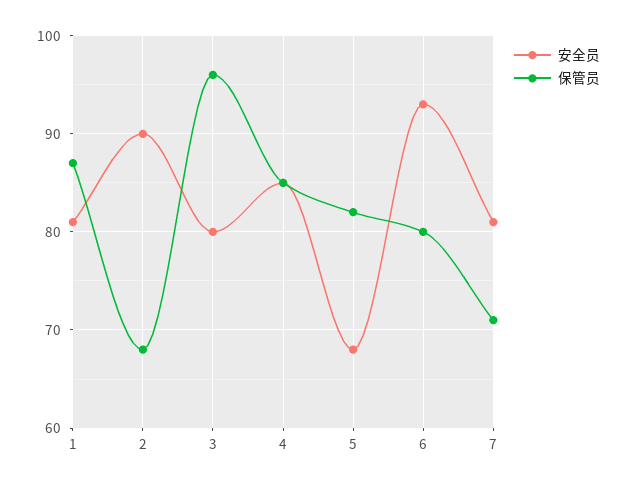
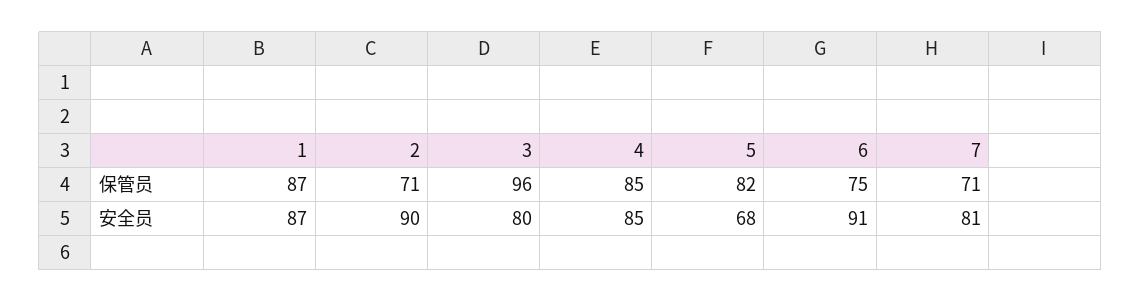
  {
    "安全员": {
-     "1": 81,
+     "1": 87,
      "2": 90,
      "3": 80,
      "4": 85,
      "5": 68,
-     "6": 93,
+     "6": 91,
      "7": 81
    },
    "保管员": {
      "1": 87,
-     "2": 68,
+     "2": 71,
      "3": 96,
      "4": 85,
      "5": 82,
-     "6": 80,
+     "6": 75,
      "7": 71
    }
  }

